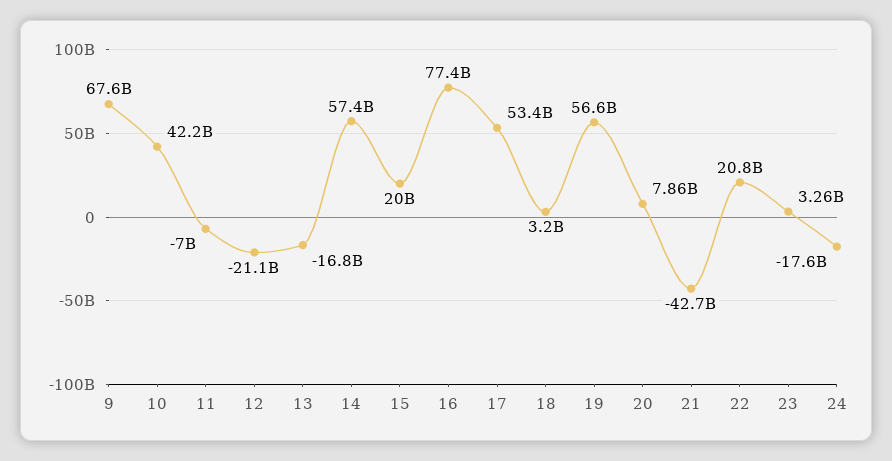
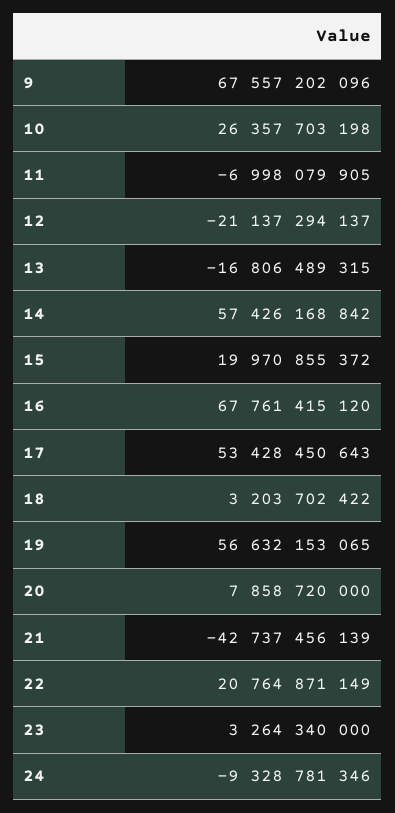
  {
    "9": 67557202096,
-   "10": 42200000000,
+   "10": 26357703198,
    "11": -6998079905,
    "12": -21137294137,
    "13": -16806489315,
    "14": 57426168842,
    "15": 19970855372,
-   "16": 77400000000,
+   "16": 67761415120,
    "17": 53428450643,
    "18": 3203702422,
    "19": 56632153065,
    "20": 7858720000,
    "21": -42737456139,
    "22": 20764871149,
    "23": 3264340000,
-   "24": -17600000000
+   "24": -9328781346
  }

